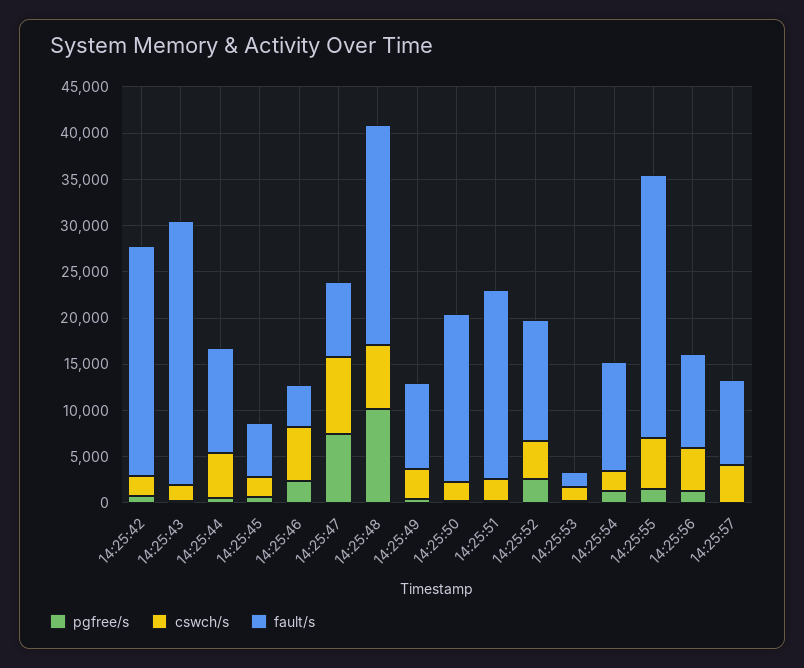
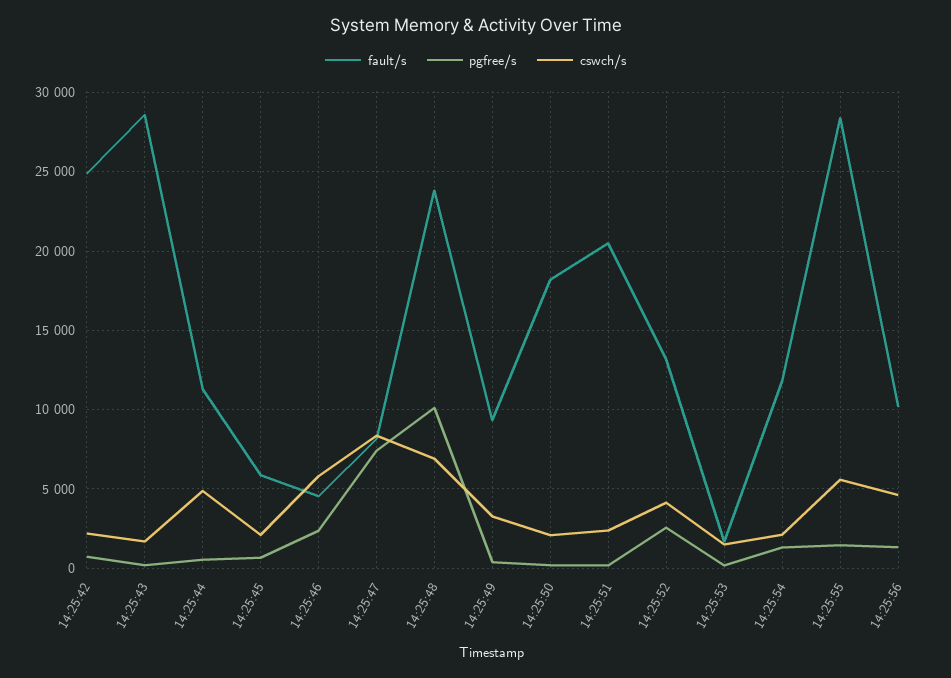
  {
    "pgfree/s": {
      "14:25:42": 500,
      "14:25:43": 0,
      "14:25:44": 500,
      "14:25:45": 500,
      "14:25:46": 2500,
      "14:25:47": 7500,
      "14:25:48": 10000,
      "14:25:49": 500,
      "14:25:50": 0,
      "14:25:51": 0,
      "14:25:52": 2500,
      "14:25:53": 0,
      "14:25:54": 1500,
      "14:25:55": 1500,
-     "14:25:56": 1500,
+     "14:25:56": 1500
-     "14:25:57": 0
    },
    "cswch/s": {
      "14:25:42": 2000,
      "14:25:43": 1500,
      "14:25:44": 5000,
      "14:25:45": 2000,
      "14:25:46": 6000,
      "14:25:47": 8500,
      "14:25:48": 7000,
      "14:25:49": 3500,
      "14:25:50": 2000,
      "14:25:51": 2500,
      "14:25:52": 4000,
      "14:25:53": 1500,
      "14:25:54": 2000,
      "14:25:55": 5500,
-     "14:25:56": 4500,
+     "14:25:56": 4500
-     "14:25:57": 4000
    },
    "fault/s": {
      "14:25:42": 25000,
      "14:25:43": 28500,
      "14:25:44": 11500,
      "14:25:45": 6000,
      "14:25:46": 4500,
      "14:25:47": 8000,
      "14:25:48": 24000,
      "14:25:49": 9500,
      "14:25:50": 18000,
      "14:25:51": 20500,
      "14:25:52": 13000,
      "14:25:53": 1500,
      "14:25:54": 12000,
      "14:25:55": 28500,
-     "14:25:56": 10000,
+     "14:25:56": 10000
-     "14:25:57": 9000
    }
  }

